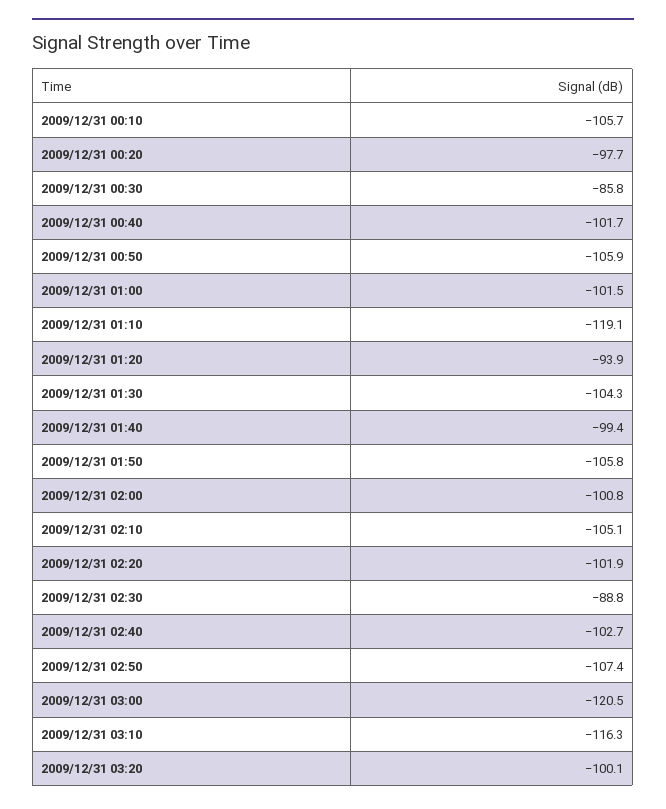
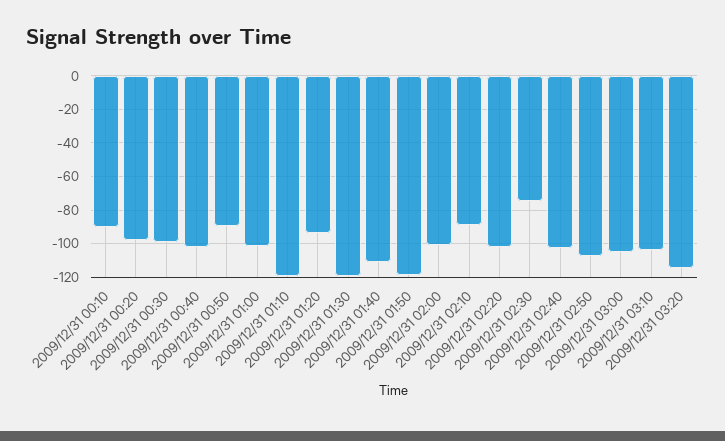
  {
-   "2009/12/31 00:10": -105.7,
+   "2009/12/31 00:10": -90,
    "2009/12/31 00:20": -97.7,
-   "2009/12/31 00:30": -85.8,
+   "2009/12/31 00:30": -100,
    "2009/12/31 00:40": -101.7,
-   "2009/12/31 00:50": -105.9,
+   "2009/12/31 00:50": -90,
    "2009/12/31 01:00": -101.5,
    "2009/12/31 01:10": -119.1,
    "2009/12/31 01:20": -93.9,
-   "2009/12/31 01:30": -104.3,
+   "2009/12/31 01:30": -120,
-   "2009/12/31 01:40": -99.4,
+   "2009/12/31 01:40": -110,
-   "2009/12/31 01:50": -105.8,
+   "2009/12/31 01:50": -120,
    "2009/12/31 02:00": -100.8,
-   "2009/12/31 02:10": -105.1,
+   "2009/12/31 02:10": -90,
    "2009/12/31 02:20": -101.9,
-   "2009/12/31 02:30": -88.8,
+   "2009/12/31 02:30": -75,
    "2009/12/31 02:40": -102.7,
    "2009/12/31 02:50": -107.4,
-   "2009/12/31 03:00": -120.5,
+   "2009/12/31 03:00": -105,
-   "2009/12/31 03:10": -116.3,
+   "2009/12/31 03:10": -105,
-   "2009/12/31 03:20": -100.1
+   "2009/12/31 03:20": -115
  }

